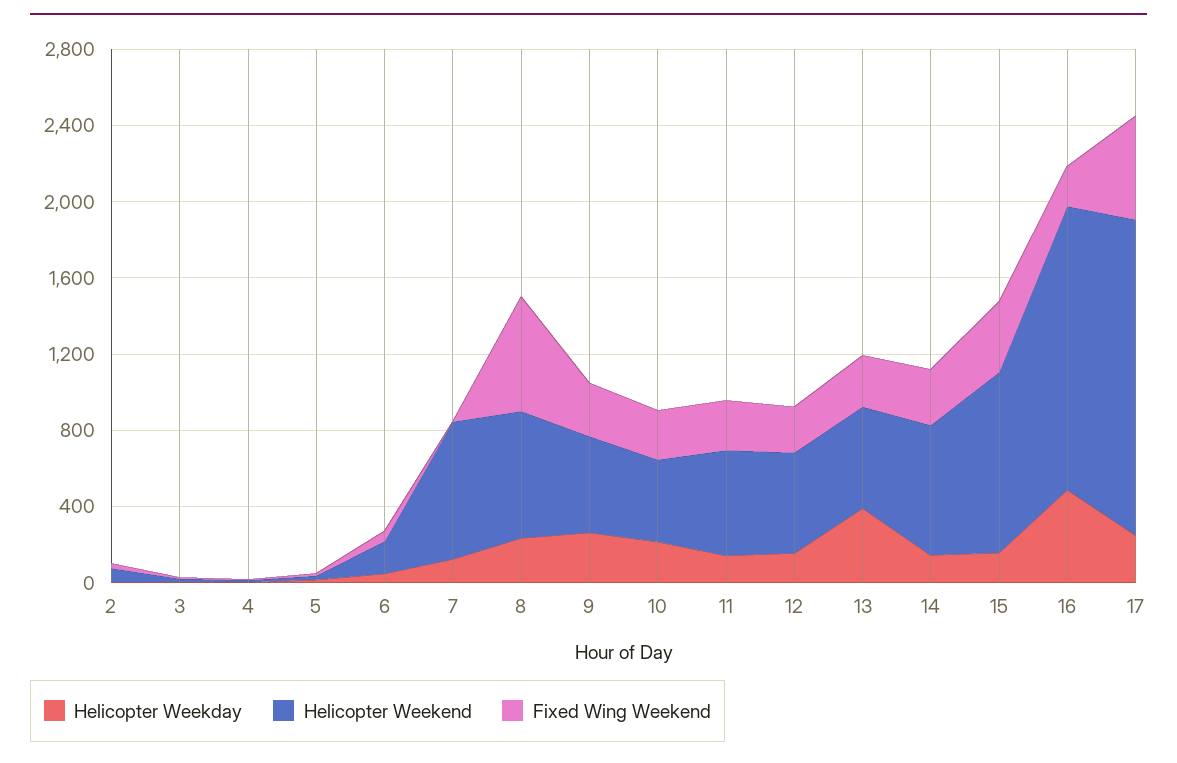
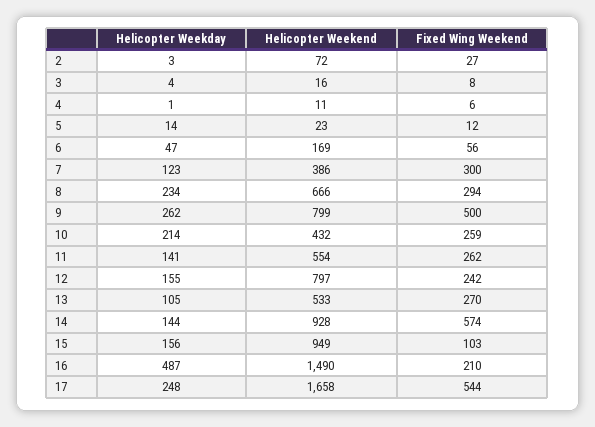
  {
    "Helicopter Weekday": {
      "2": 3,
      "3": 4,
      "4": 1,
      "5": 14,
      "6": 47,
      "7": 123,
      "8": 234,
      "9": 262,
      "10": 214,
      "11": 141,
      "12": 155,
-     "13": 400,
+     "13": 105,
      "14": 144,
      "15": 156,
      "16": 487,
      "17": 248
    },
    "Helicopter Weekend": {
      "2": 72,
      "3": 16,
      "4": 11,
      "5": 23,
      "6": 169,
-     "7": 700,
+     "7": 386,
      "8": 666,
-     "9": 500,
+     "9": 799,
      "10": 432,
      "11": 554,
-     "12": 500,
+     "12": 797,
      "13": 533,
-     "14": 700,
+     "14": 928,
      "15": 949,
      "16": 1490,
      "17": 1658
    },
    "Fixed Wing Weekend": {
      "2": 27,
      "3": 8,
      "4": 6,
      "5": 12,
      "6": 56,
-     "7": 0,
+     "7": 300,
-     "8": 600,
+     "8": 294,
-     "9": 300,
+     "9": 500,
      "10": 259,
      "11": 262,
      "12": 242,
      "13": 270,
-     "14": 300,
+     "14": 574,
-     "15": 400,
+     "15": 103,
      "16": 210,
      "17": 544
    }
  }

